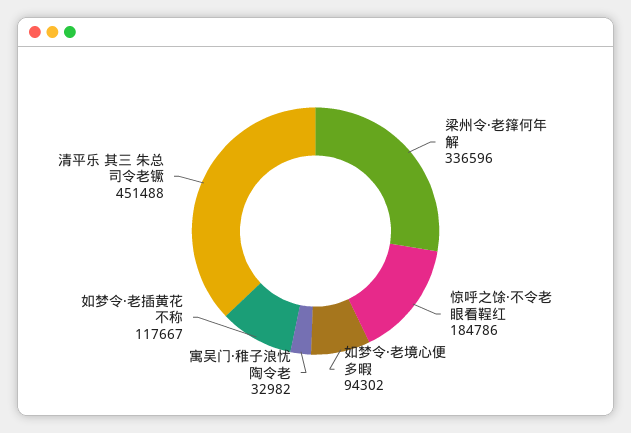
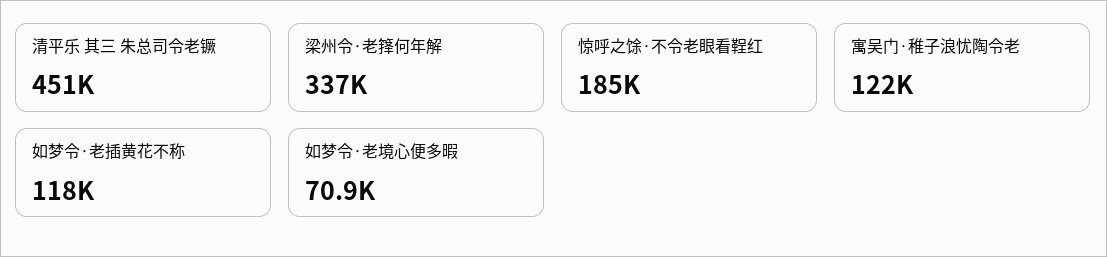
  {
    "梁州令·老箨何年解": 336596,
    "惊呼之馀·不令老眼看鞓红": 184786,
-   "如梦令·老境心便多暇": 94302,
+   "如梦令·老境心便多暇": 70900,
-   "寓吴门·稚子浪忧陶令老": 32982,
+   "寓吴门·稚子浪忧陶令老": 122000,
    "如梦令·老插黄花不称": 117667,
    "清平乐 其三 朱总司令老镢": 451488
  }

